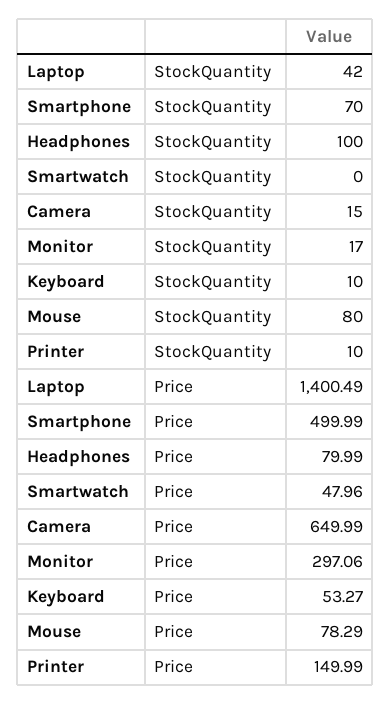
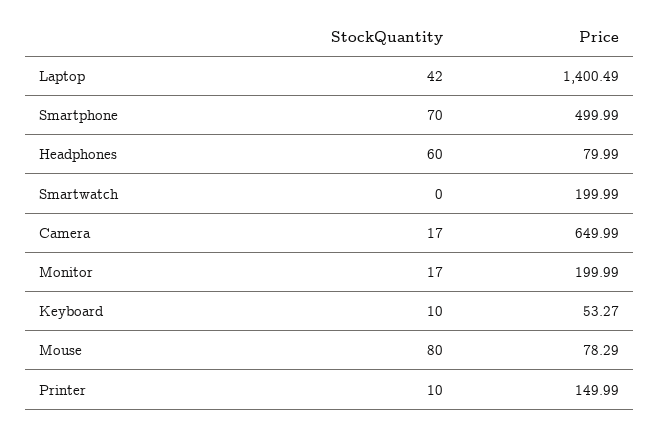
  {
    "Laptop": {
      "StockQuantity": 42,
      "Price": 1400.49
    },
    "Smartphone": {
      "StockQuantity": 70,
      "Price": 499.99
    },
    "Headphones": {
-     "StockQuantity": 100,
+     "StockQuantity": 60,
      "Price": 79.99
    },
    "Smartwatch": {
      "StockQuantity": 0,
-     "Price": 47.96
+     "Price": 199.99
    },
    "Camera": {
-     "StockQuantity": 15,
+     "StockQuantity": 17,
      "Price": 649.99
    },
    "Monitor": {
      "StockQuantity": 17,
-     "Price": 297.06
+     "Price": 199.99
    },
    "Keyboard": {
      "StockQuantity": 10,
      "Price": 53.27
    },
    "Mouse": {
      "StockQuantity": 80,
      "Price": 78.29
    },
    "Printer": {
      "StockQuantity": 10,
      "Price": 149.99
    }
  }

